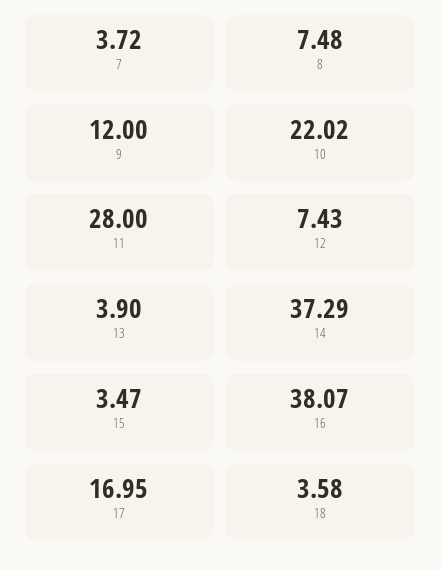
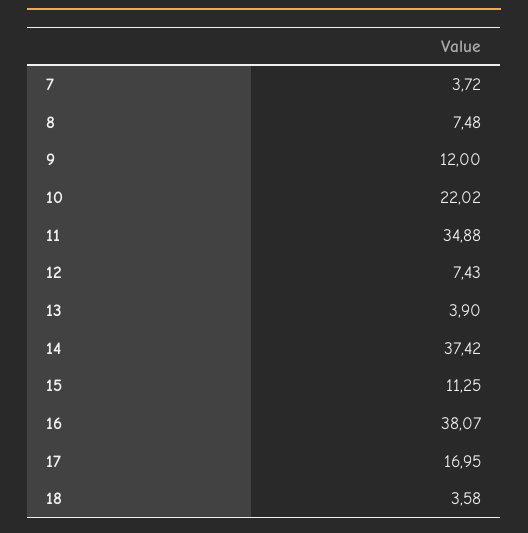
  {
    "7": 3.72,
    "8": 7.48,
    "9": 12,
    "10": 22.02,
-   "11": 28,
+   "11": 34.88,
    "12": 7.43,
    "13": 3.9,
-   "14": 37.29,
+   "14": 37.42,
-   "15": 3.47,
+   "15": 11.25,
    "16": 38.07,
    "17": 16.95,
    "18": 3.58
  }

